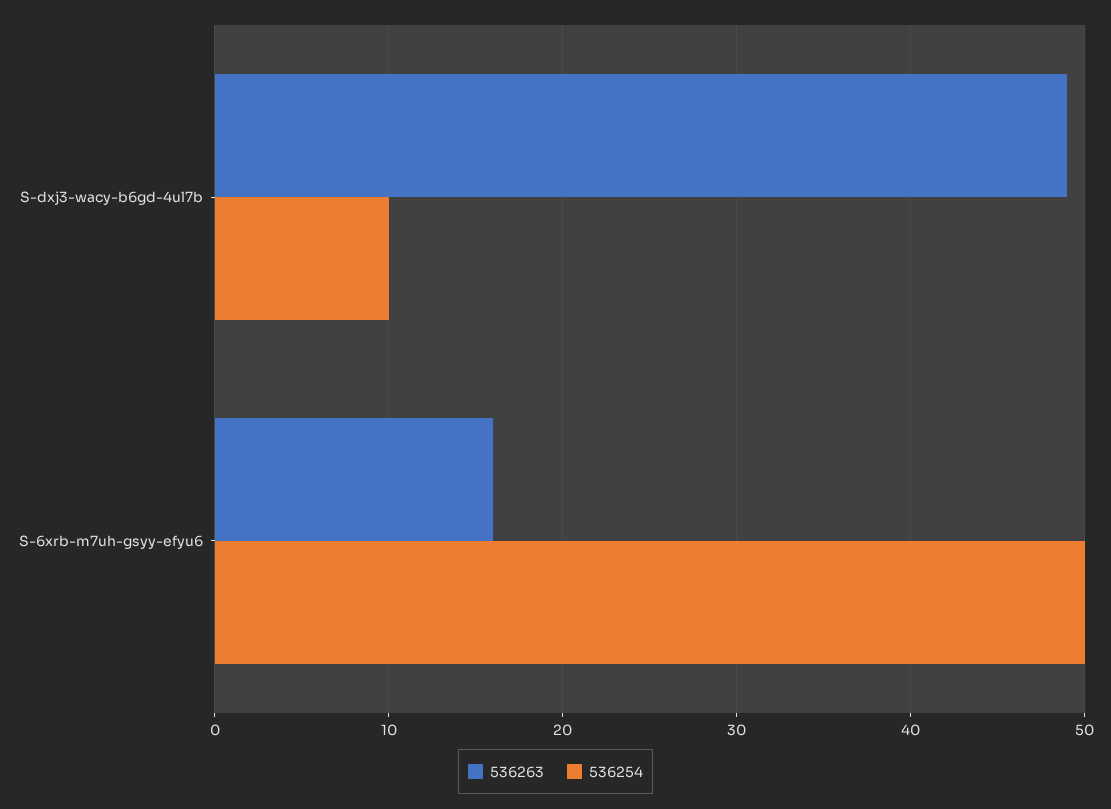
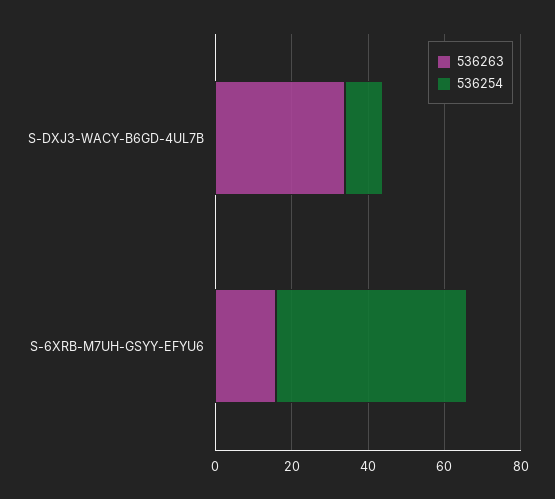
  {
    "536263": {
-     "S-dxj3-wacy-b6gd-4ul7b": 49,
+     "S-dxj3-wacy-b6gd-4ul7b": 35,
      "S-6xrb-m7uh-gsyy-efyu6": 16
    },
    "536254": {
      "S-dxj3-wacy-b6gd-4ul7b": 10,
      "S-6xrb-m7uh-gsyy-efyu6": 50
    }
  }

